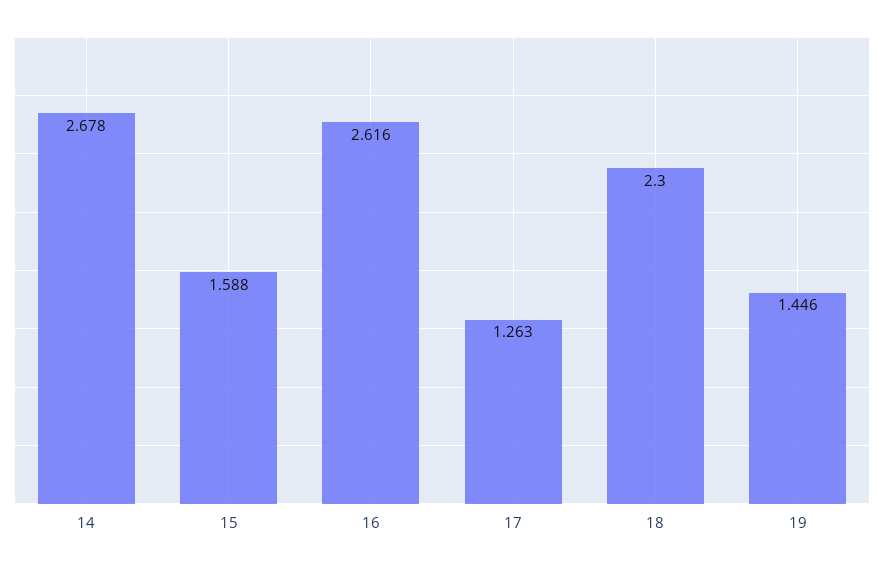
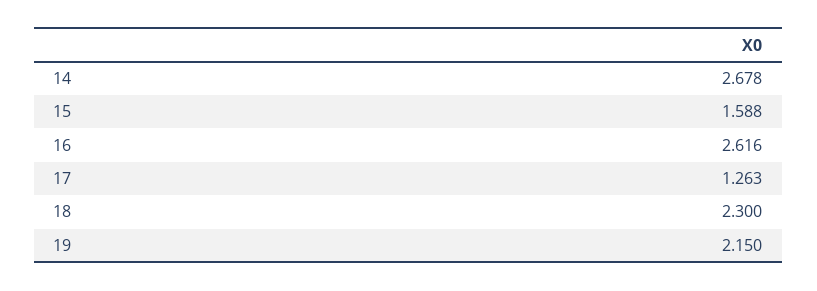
  {
    "14": 2.678,
    "15": 1.588,
    "16": 2.616,
    "17": 1.263,
    "18": 2.3,
-   "19": 1.446
+   "19": 2.15
  }

